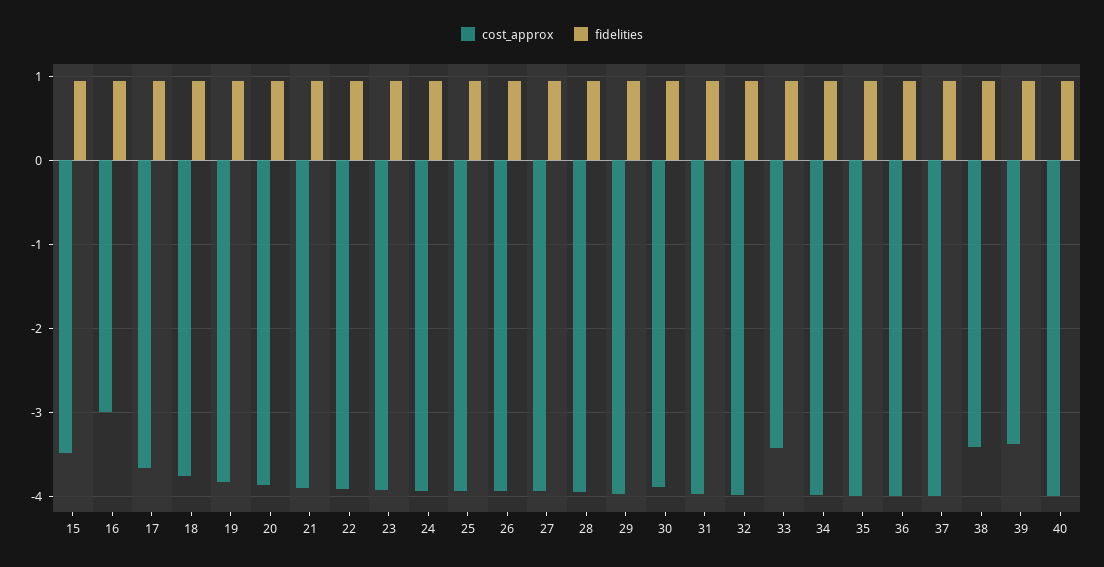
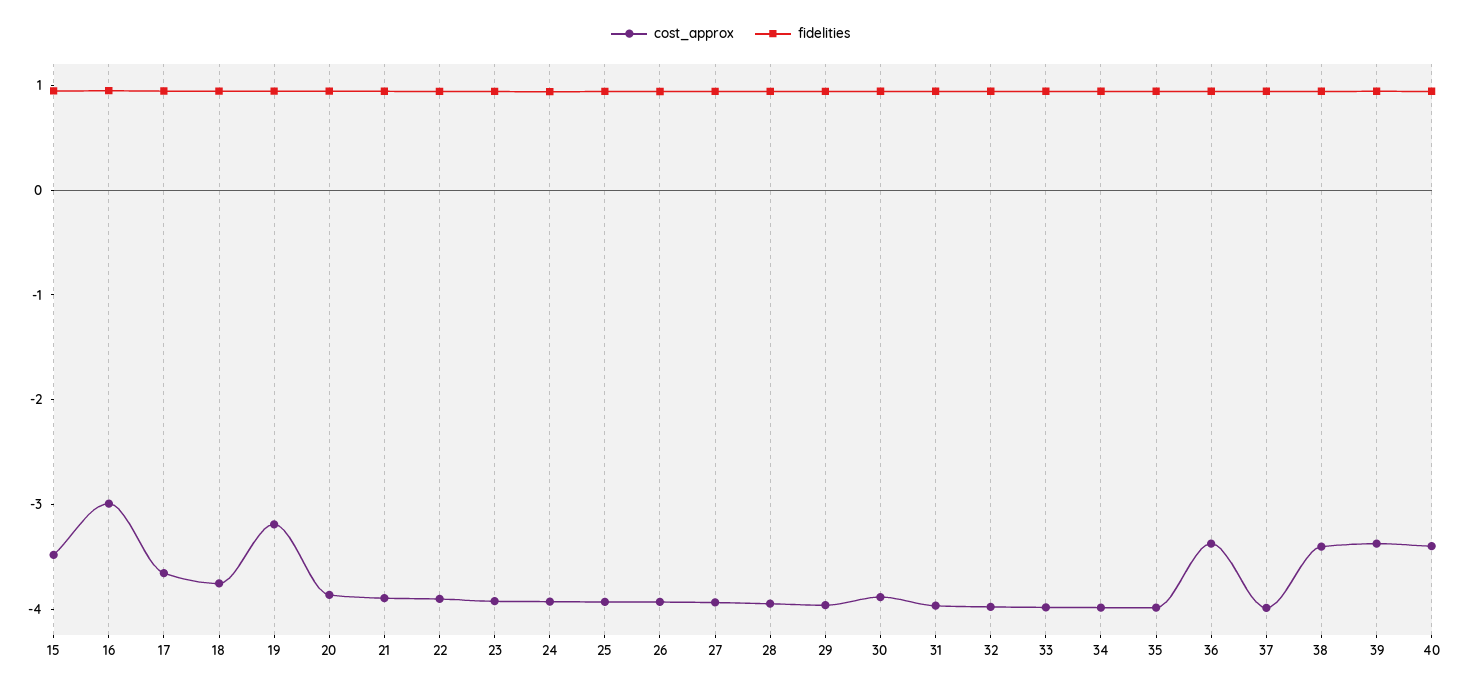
  {
    "cost_approx": {
      "15": -3.5,
      "16": -3,
      "17": -3.7,
      "18": -3.8,
-     "19": -3.8,
+     "19": -3.2,
      "20": -3.9,
      "21": -3.9,
      "22": -3.9,
      "23": -3.9,
      "24": -3.9,
      "25": -3.9,
      "26": -3.9,
      "27": -3.9,
      "28": -3.9,
      "29": -4,
      "30": -3.9,
      "31": -4,
      "32": -4,
-     "33": -3.4,
+     "33": -4,
      "34": -4,
      "35": -4,
-     "36": -4,
+     "36": -3.4,
      "37": -4,
      "38": -3.4,
      "39": -3.4,
-     "40": -4
+     "40": -3.4
    },
    "fidelities": {
      "15": 0.9,
      "16": 0.9,
      "17": 0.9,
      "18": 0.9,
      "19": 0.9,
      "20": 0.9,
      "21": 0.9,
      "22": 0.9,
      "23": 0.9,
      "24": 0.9,
      "25": 0.9,
      "26": 0.9,
      "27": 0.9,
      "28": 0.9,
      "29": 0.9,
      "30": 0.9,
      "31": 0.9,
      "32": 0.9,
      "33": 0.9,
      "34": 0.9,
      "35": 0.9,
      "36": 0.9,
      "37": 0.9,
      "38": 0.9,
      "39": 0.9,
      "40": 0.9
    }
  }

